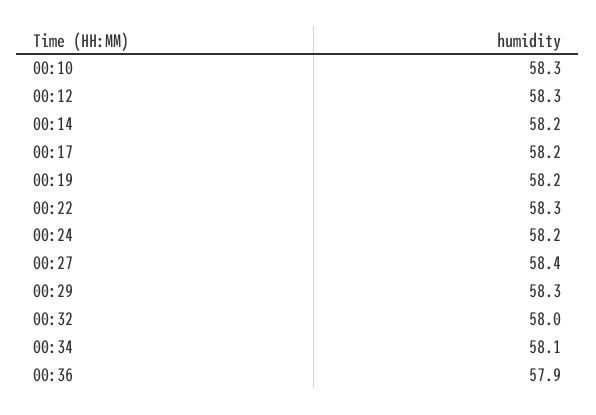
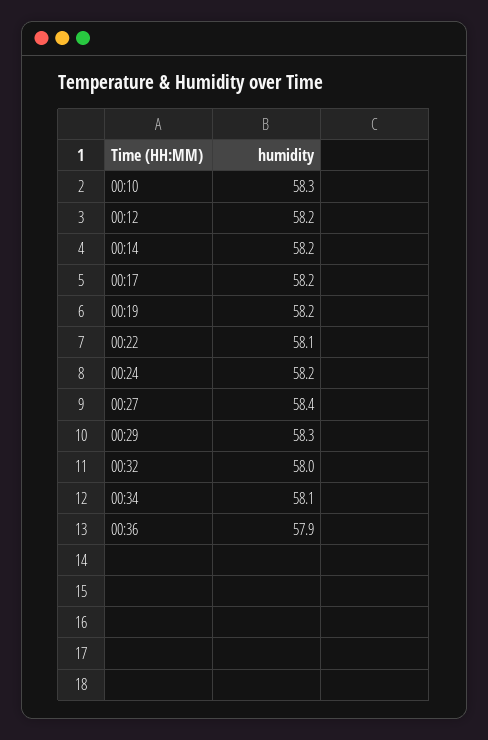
  {
    "00:10": 58.3,
-   "00:12": 58.3,
+   "00:12": 58.2,
    "00:14": 58.2,
    "00:17": 58.2,
    "00:19": 58.2,
-   "00:22": 58.3,
+   "00:22": 58.1,
    "00:24": 58.2,
    "00:27": 58.4,
    "00:29": 58.3,
    "00:32": 58,
    "00:34": 58.1,
    "00:36": 57.9
  }

